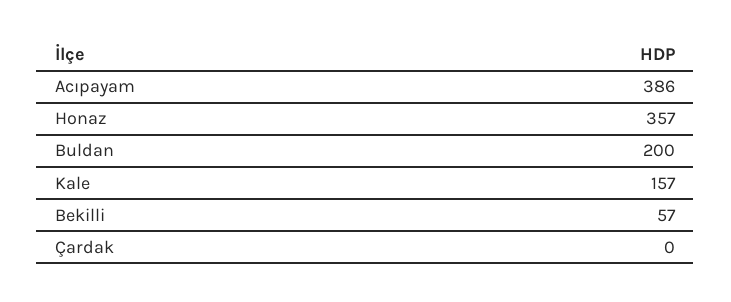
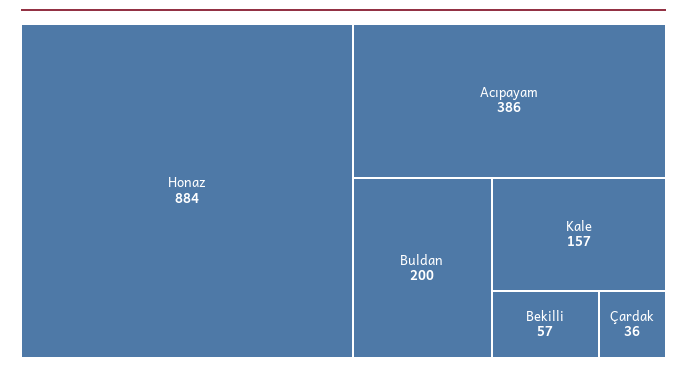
  {
    "Acıpayam": 386,
-   "Honaz": 357,
+   "Honaz": 884,
    "Buldan": 200,
    "Kale": 157,
    "Bekilli": 57,
-   "Çardak": 0
+   "Çardak": 36
  }

